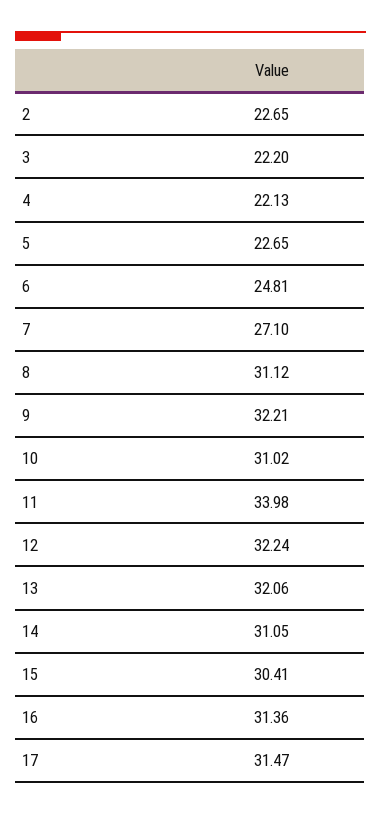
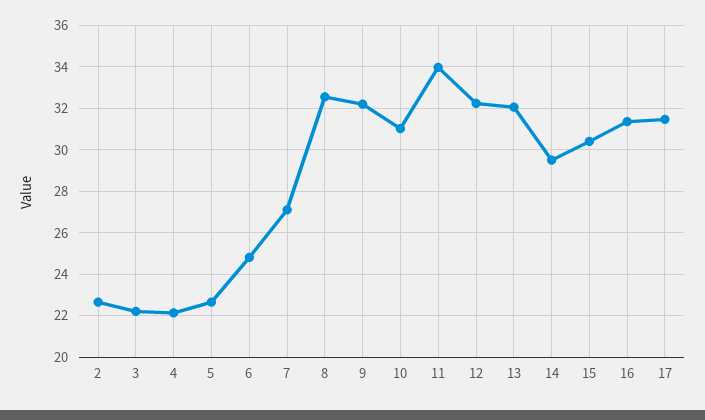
  {
    "2": 22.65,
    "3": 22.2,
    "4": 22.13,
    "5": 22.65,
    "6": 24.81,
    "7": 27.1,
-   "8": 31.12,
+   "8": 32.5,
    "9": 32.21,
    "10": 31.02,
    "11": 33.98,
    "12": 32.24,
    "13": 32.06,
-   "14": 31.05,
+   "14": 29.5,
    "15": 30.41,
    "16": 31.36,
    "17": 31.47
  }

